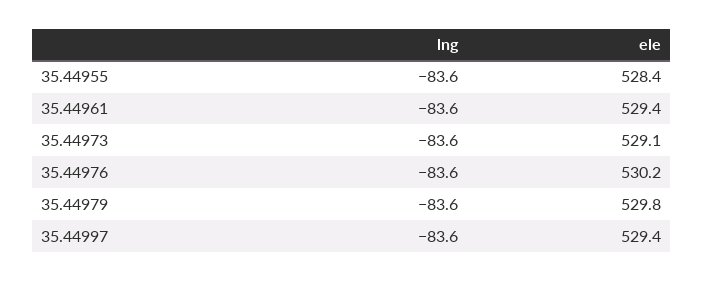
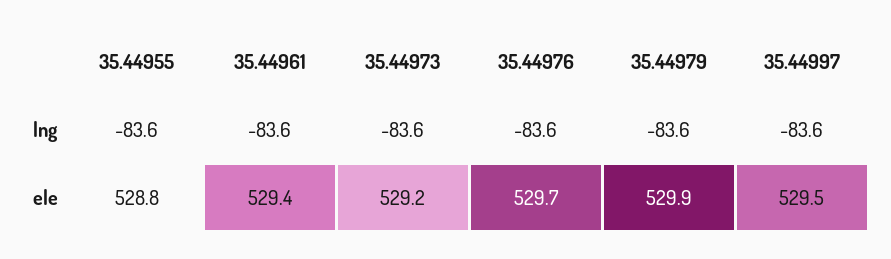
  {
    "lng": {
      "35.44955": -83.6,
      "35.44961": -83.6,
      "35.44973": -83.6,
      "35.44976": -83.6,
      "35.44979": -83.6,
      "35.44997": -83.6
    },
    "ele": {
-     "35.44955": 528.4,
+     "35.44955": 528.8,
      "35.44961": 529.4,
-     "35.44973": 529.1,
+     "35.44973": 529.2,
-     "35.44976": 530.2,
+     "35.44976": 529.7,
-     "35.44979": 529.8,
+     "35.44979": 529.9,
-     "35.44997": 529.4
+     "35.44997": 529.5
    }
  }

